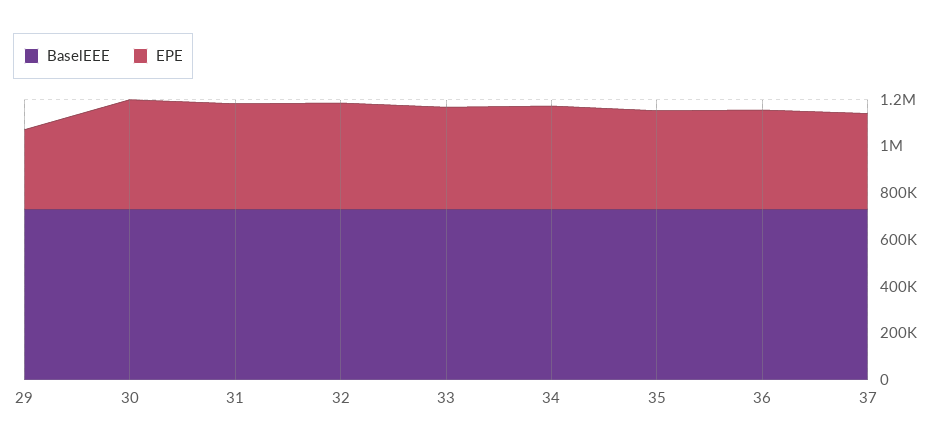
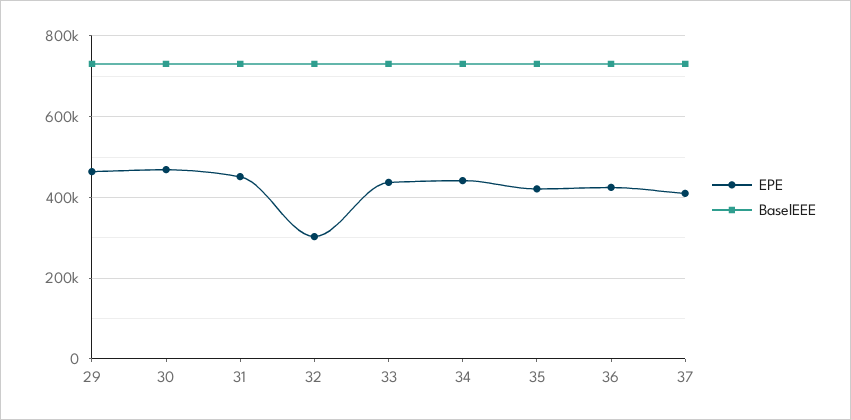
  {
    "BaselEEE": {
      "29": 740000,
      "30": 740000,
      "31": 740000,
      "32": 740000,
      "33": 740000,
      "34": 740000,
      "35": 740000,
      "36": 740000,
      "37": 740000
    },
    "EPE": {
-     "29": 350000,
+     "29": 460000,
      "30": 460000,
      "31": 460000,
-     "32": 450000,
+     "32": 300000,
      "33": 440000,
      "34": 440000,
      "35": 420000,
      "36": 420000,
      "37": 420000
    }
  }

